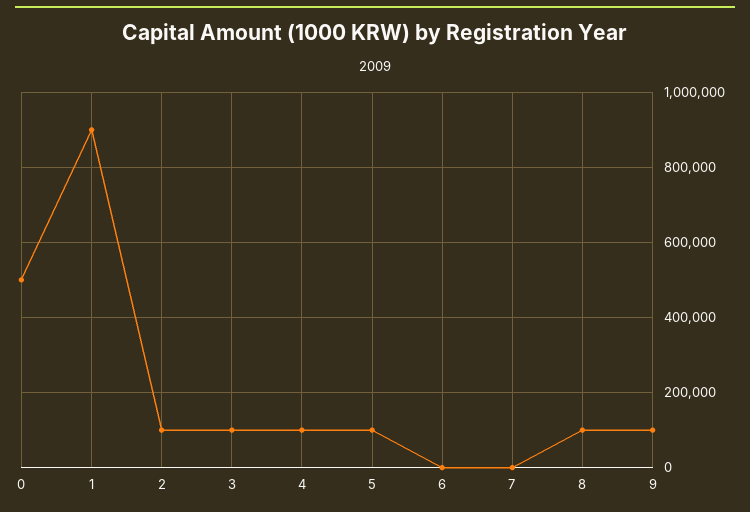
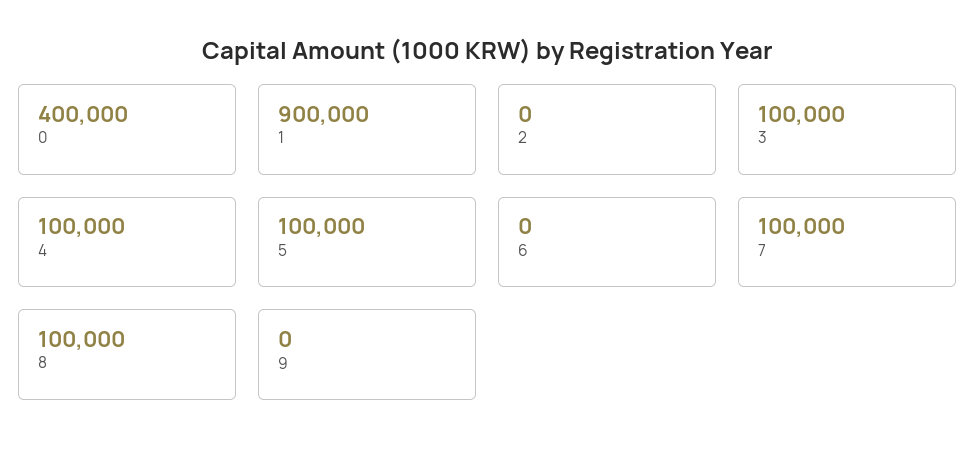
  {
-   "0": 500000,
+   "0": 400000,
    "1": 900000,
-   "2": 100000,
+   "2": 0,
    "3": 100000,
    "4": 100000,
    "5": 100000,
    "6": 0,
-   "7": 0,
+   "7": 100000,
    "8": 100000,
-   "9": 100000
+   "9": 0
  }

